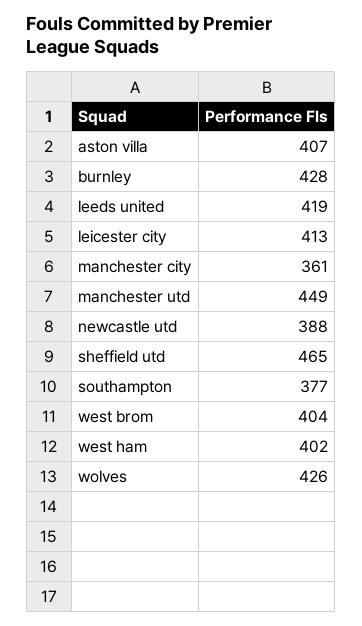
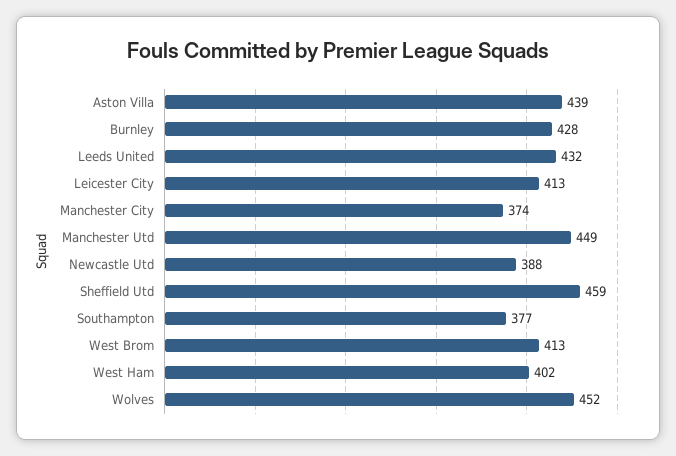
  {
-   "aston villa": 407,
+   "aston villa": 439,
    "burnley": 428,
-   "leeds united": 419,
+   "leeds united": 432,
    "leicester city": 413,
-   "manchester city": 361,
+   "manchester city": 374,
    "manchester utd": 449,
    "newcastle utd": 388,
-   "sheffield utd": 465,
+   "sheffield utd": 459,
    "southampton": 377,
-   "west brom": 404,
+   "west brom": 413,
    "west ham": 402,
-   "wolves": 426
+   "wolves": 452
  }

